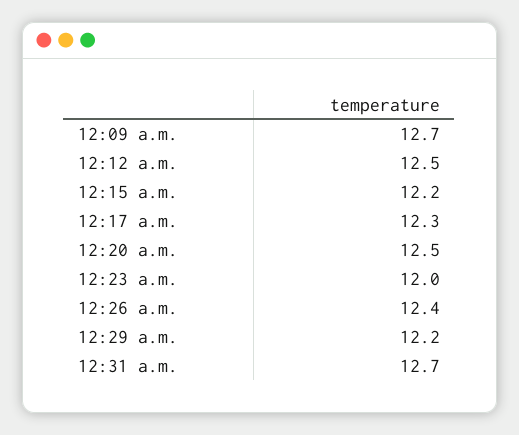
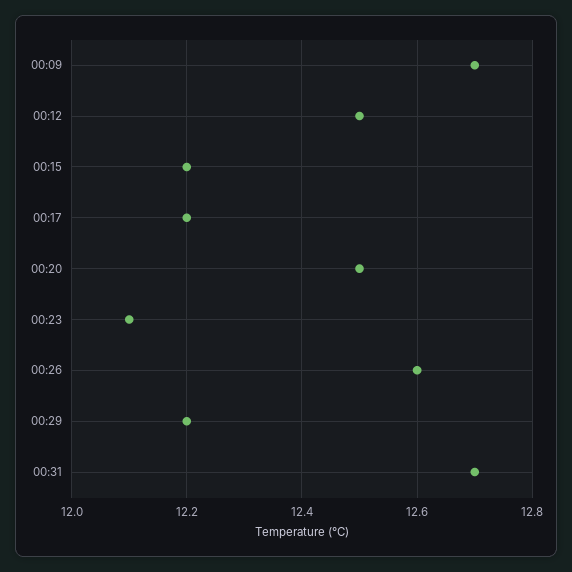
  {
    "12:09 a.m.": 12.7,
    "12:12 a.m.": 12.5,
    "12:15 a.m.": 12.2,
-   "12:17 a.m.": 12.3,
+   "12:17 a.m.": 12.2,
    "12:20 a.m.": 12.5,
-   "12:23 a.m.": 12,
+   "12:23 a.m.": 12.1,
-   "12:26 a.m.": 12.4,
+   "12:26 a.m.": 12.6,
    "12:29 a.m.": 12.2,
    "12:31 a.m.": 12.7
  }

